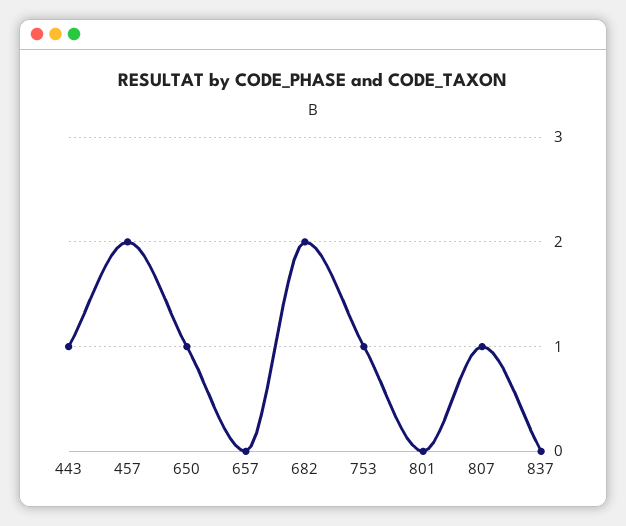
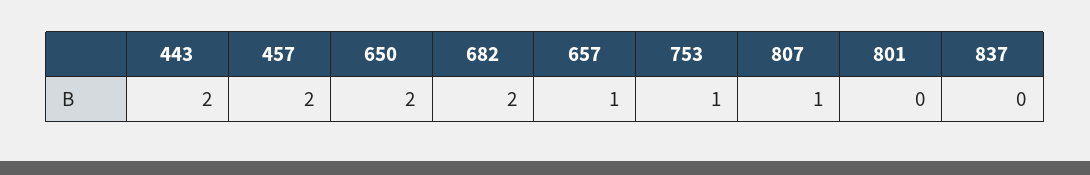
  {
-   "443": 1,
+   "443": 2,
    "457": 2,
-   "650": 1,
+   "650": 2,
-   "657": 0,
+   "657": 1,
    "682": 2,
    "753": 1,
    "801": 0,
    "807": 1,
    "837": 0
  }

